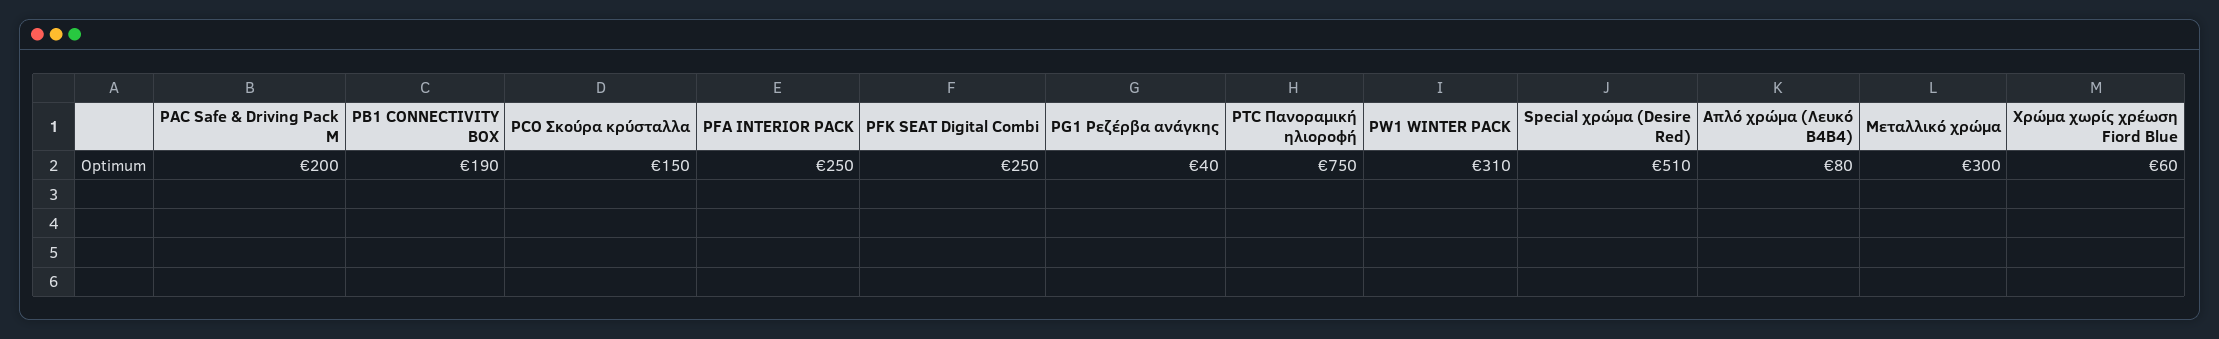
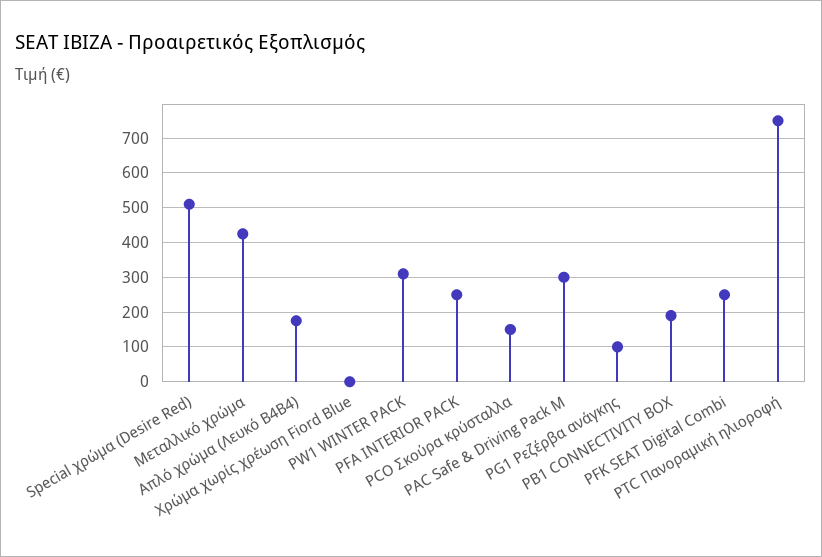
  {
-   "PAC Safe & Driving Pack M": 200,
+   "PAC Safe & Driving Pack M": 300,
    "PB1 CONNECTIVITY BOX": 190,
    "PCO Σκούρα κρύσταλλα": 150,
    "PFA INTERIOR PACK": 250,
    "PFK SEAT Digital Combi": 250,
-   "PG1 Ρεζέρβα ανάγκης": 40,
+   "PG1 Ρεζέρβα ανάγκης": 100,
    "PTC Πανοραμική ηλιοροφή": 750,
    "PW1 WINTER PACK": 310,
    "Special χρώμα (Desire Red)": 510,
-   "Απλό χρώμα (Λευκό Β4Β4)": 80,
+   "Απλό χρώμα (Λευκό Β4Β4)": 180,
-   "Μεταλλικό χρώμα": 300,
+   "Μεταλλικό χρώμα": 420,
-   "Χρώμα χωρίς χρέωση Fiord Blue": 60
+   "Χρώμα χωρίς χρέωση Fiord Blue": 0
  }

